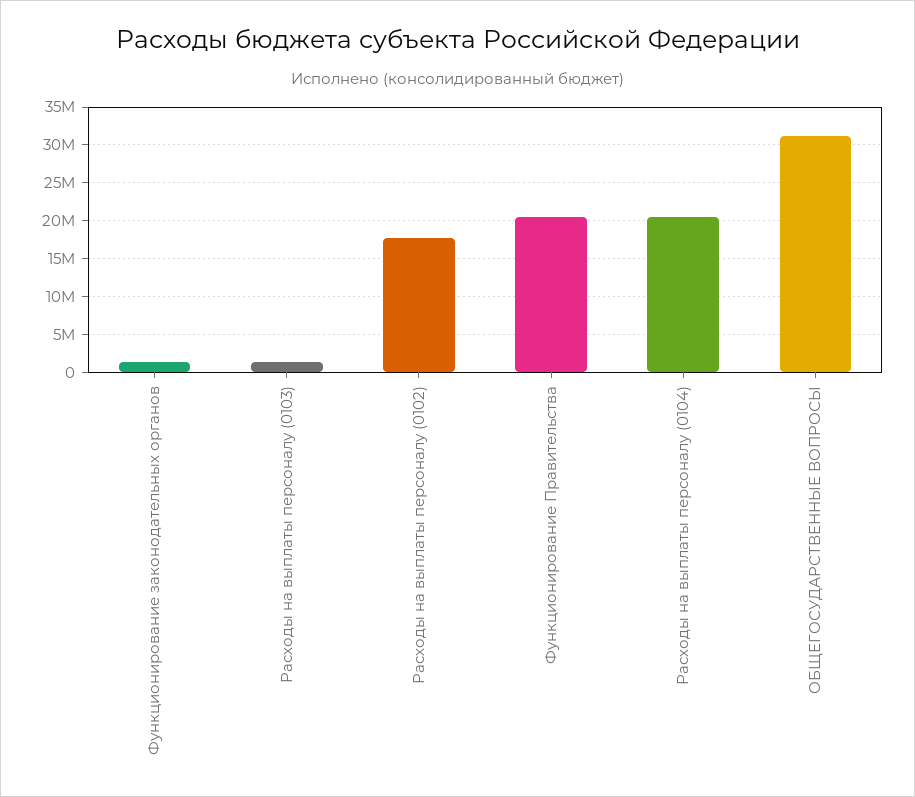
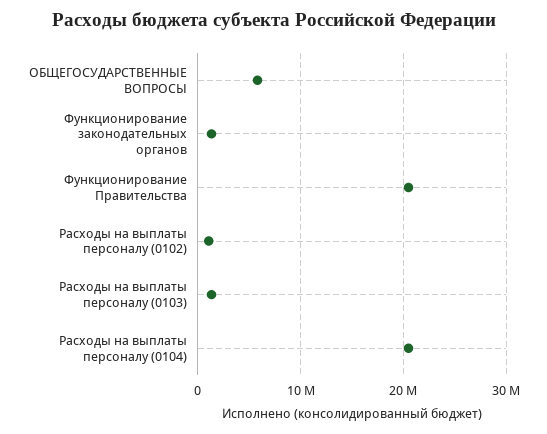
  {
    "Функционирование законодательных органов": 1000000,
    "Расходы на выплаты персоналу (0103)": 1000000,
-   "Расходы на выплаты персоналу (0102)": 18000000,
+   "Расходы на выплаты персоналу (0102)": 1000000,
    "Функционирование Правительства": 20000000,
    "Расходы на выплаты персоналу (0104)": 20000000,
-   "ОБЩЕГОСУДАРСТВЕННЫЕ ВОПРОСЫ": 31000000
+   "ОБЩЕГОСУДАРСТВЕННЫЕ ВОПРОСЫ": 6000000
  }

